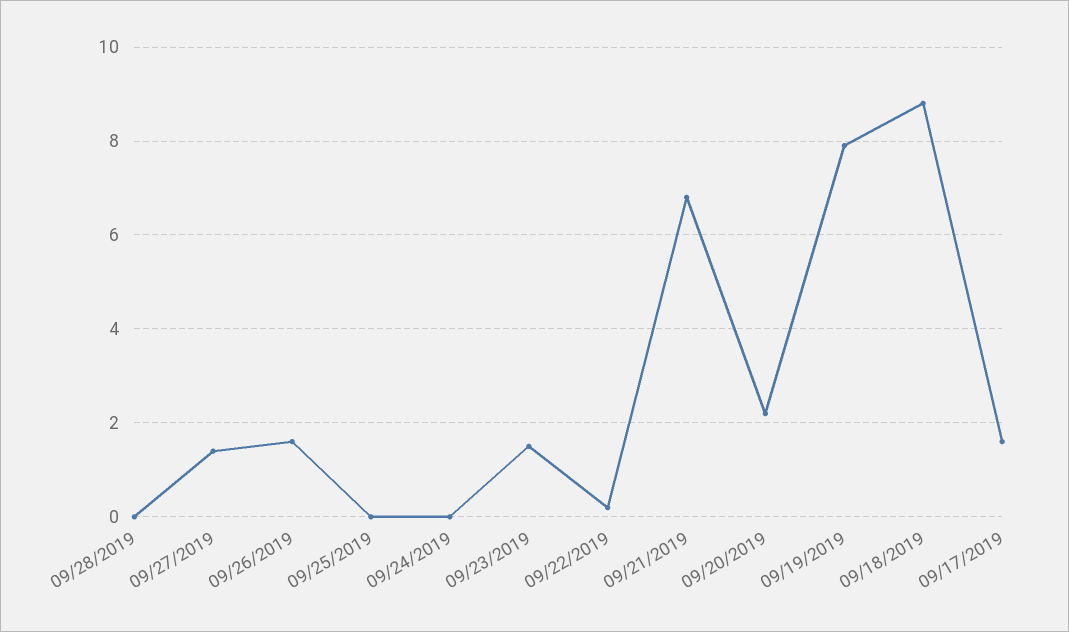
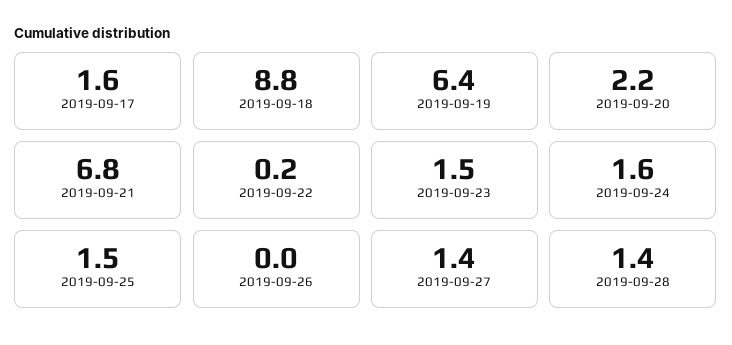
  {
-   "09/28/2019": 0,
+   "09/28/2019": 1.4,
    "09/27/2019": 1.4,
-   "09/26/2019": 1.5,
+   "09/26/2019": 0,
-   "09/25/2019": 0,
+   "09/25/2019": 1.5,
-   "09/24/2019": 0,
+   "09/24/2019": 1.6,
    "09/23/2019": 1.5,
    "09/22/2019": 0.2,
    "09/21/2019": 6.8,
    "09/20/2019": 2.2,
-   "09/19/2019": 8,
+   "09/19/2019": 6.4,
    "09/18/2019": 8.8,
    "09/17/2019": 1.6
  }

